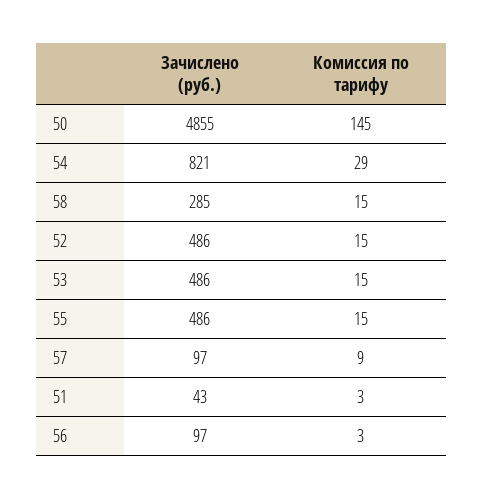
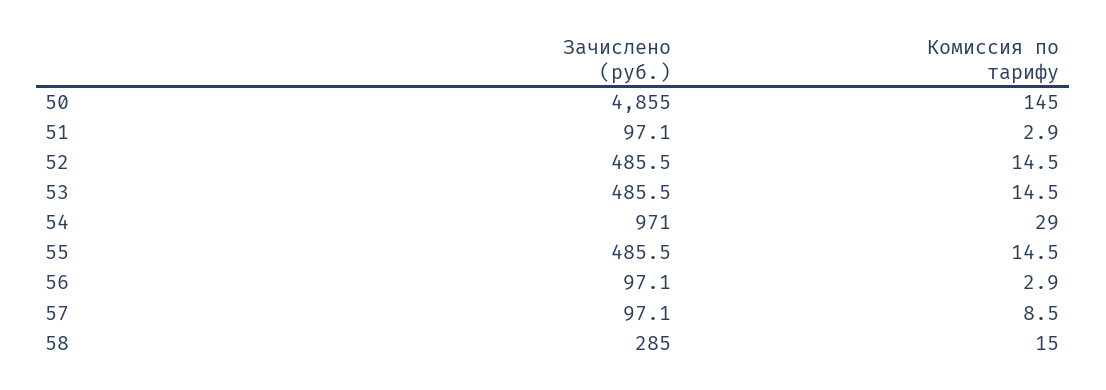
  {
    "Зачислено (руб.)": {
      "50": 4855,
-     "54": 821,
+     "54": 971,
      "58": 285,
      "52": 485.5,
      "53": 485.5,
      "55": 485.5,
      "57": 97.1,
-     "51": 43,
+     "51": 97.1,
      "56": 97.1
    },
    "Комиссия по тарифу": {
      "50": 145,
      "54": 29,
      "58": 15,
      "52": 14.5,
      "53": 14.5,
      "55": 14.5,
      "57": 8.5,
      "51": 2.9,
      "56": 2.9
    }
  }

